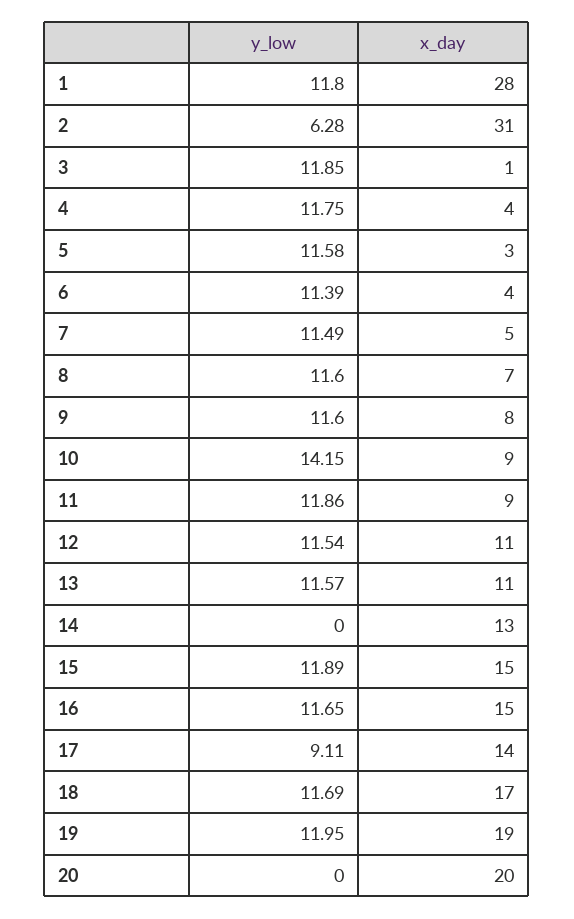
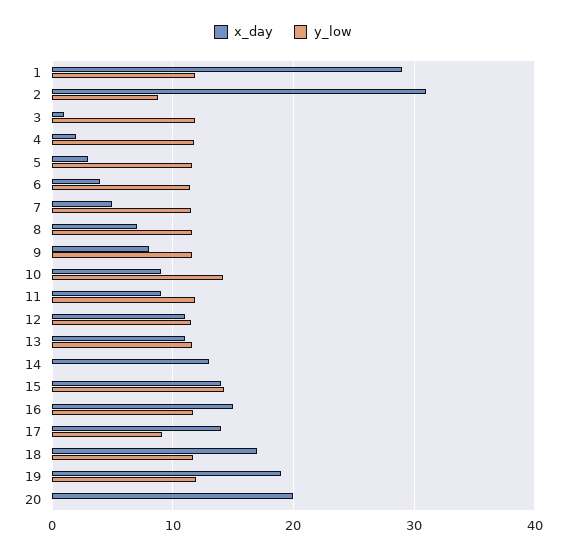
  {
    "y_low": {
      "1": 11.8,
-     "2": 6.28,
+     "2": 9,
      "3": 11.85,
      "4": 11.75,
      "5": 11.58,
      "6": 11.39,
      "7": 11.49,
      "8": 11.6,
      "9": 11.6,
      "10": 14.15,
      "11": 11.86,
      "12": 11.54,
      "13": 11.57,
      "14": 0,
-     "15": 11.89,
+     "15": 14,
      "16": 11.65,
      "17": 9.11,
      "18": 11.69,
      "19": 11.95,
      "20": 0
    },
    "x_day": {
-     "1": 28,
+     "1": 29,
      "2": 31,
      "3": 1,
-     "4": 4,
+     "4": 2,
      "5": 3,
      "6": 4,
      "7": 5,
      "8": 7,
      "9": 8,
      "10": 9,
      "11": 9,
      "12": 11,
      "13": 11,
      "14": 13,
-     "15": 15,
+     "15": 14,
      "16": 15,
      "17": 14,
      "18": 17,
      "19": 19,
      "20": 20
    }
  }

